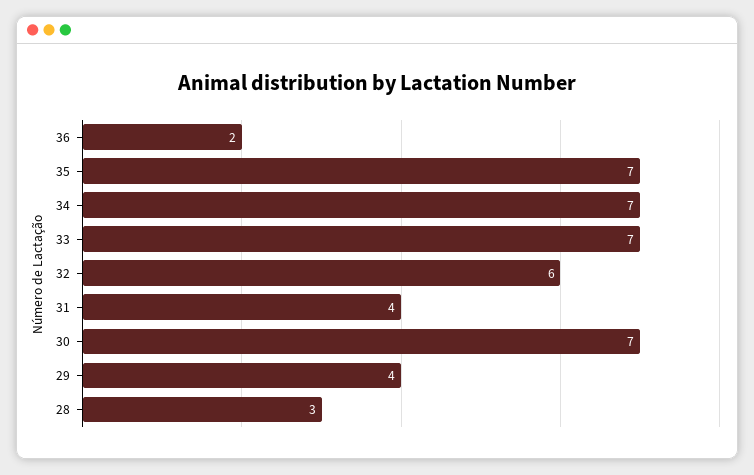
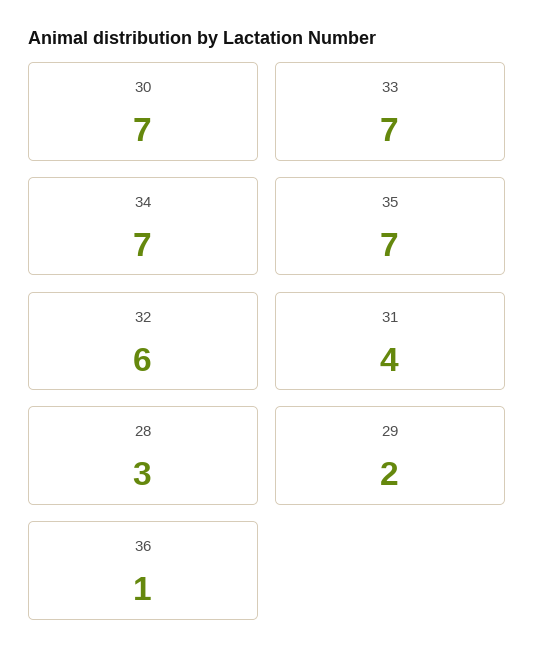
  {
-   "36": 2,
+   "36": 1,
    "35": 7,
    "34": 7,
    "33": 7,
    "32": 6,
    "31": 4,
    "30": 7,
-   "29": 4,
+   "29": 2,
    "28": 3
  }

